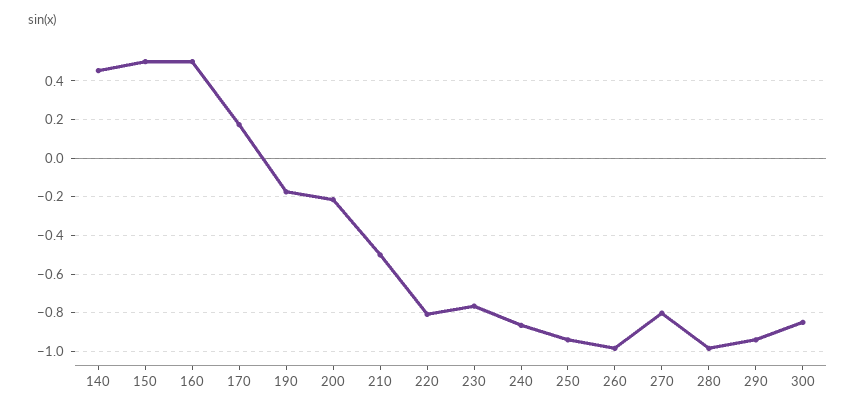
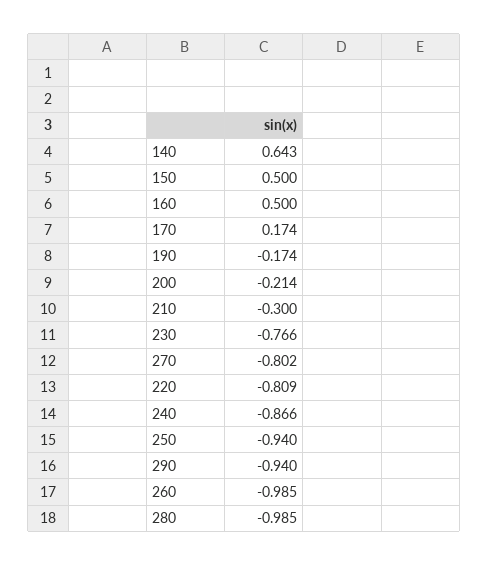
  {
-   "140": 0.45,
+   "140": 0.643,
    "150": 0.5,
    "160": 0.5,
    "170": 0.174,
    "190": -0.174,
    "200": -0.214,
-   "210": -0.5,
+   "210": -0.3,
    "220": -0.809,
    "230": -0.766,
    "240": -0.866,
    "250": -0.94,
    "260": -0.985,
    "270": -0.802,
    "280": -0.985,
-   "290": -0.94,
+   "290": -0.94
-   "300": -0.85
  }

